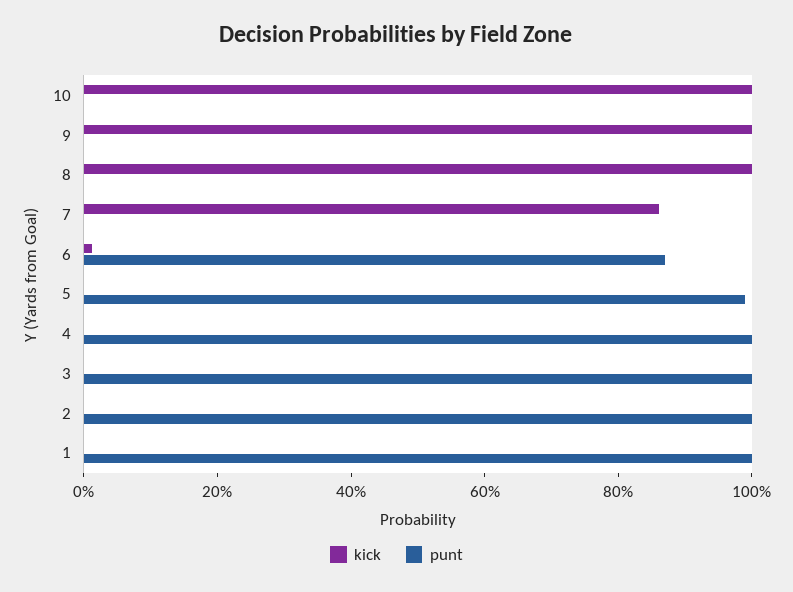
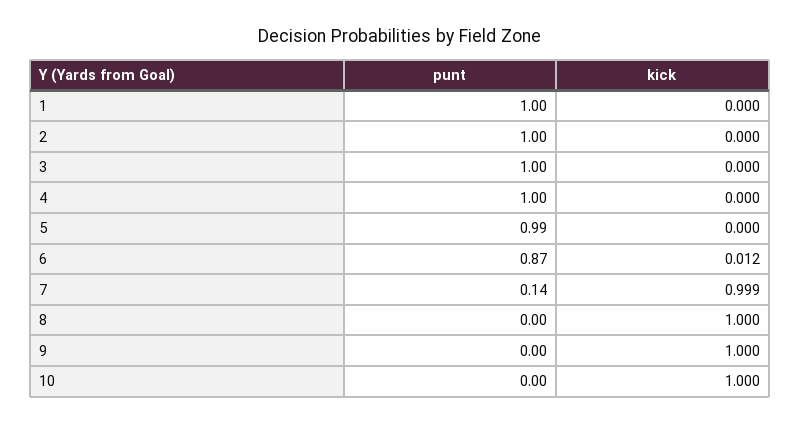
  {
    "kick": {
      "10": 1,
      "9": 1,
      "8": 1,
-     "7": 0.85,
+     "7": 0.999,
      "6": 0.012,
      "5": 0,
      "4": 0,
      "3": 0,
      "2": 0,
      "1": 0
    },
    "punt": {
      "10": 0,
      "9": 0,
      "8": 0,
-     "7": 0,
+     "7": 0.14,
      "6": 0.87,
      "5": 0.99,
      "4": 1,
      "3": 1,
      "2": 1,
      "1": 1
    }
  }

